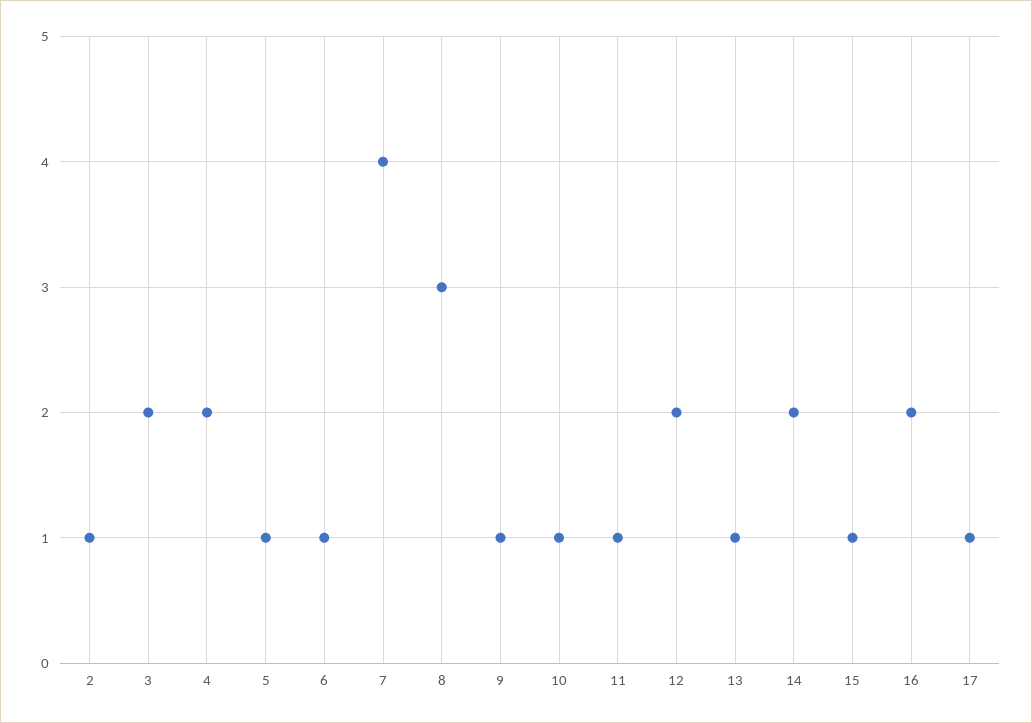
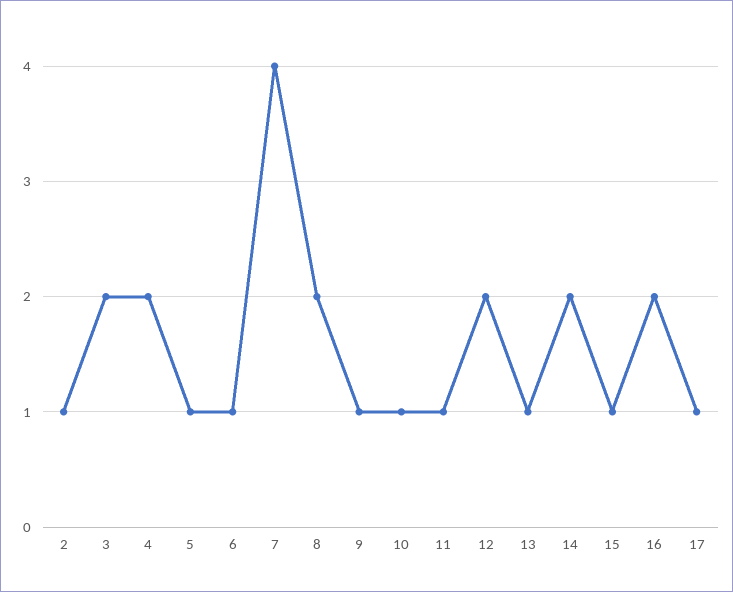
  {
    "2": 1,
    "3": 2,
    "4": 2,
    "5": 1,
    "6": 1,
    "7": 4,
-   "8": 3,
+   "8": 2,
    "9": 1,
    "10": 1,
    "11": 1,
    "12": 2,
    "13": 1,
    "14": 2,
    "15": 1,
    "16": 2,
    "17": 1
  }

